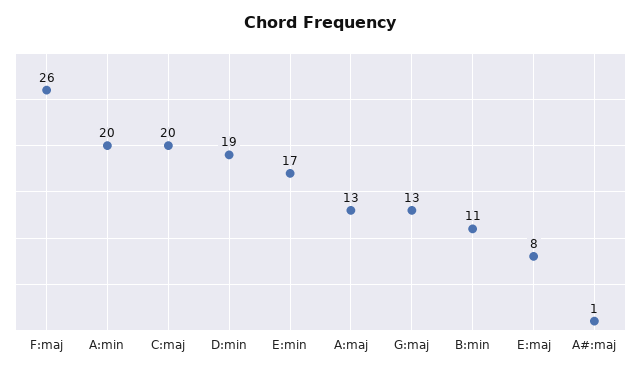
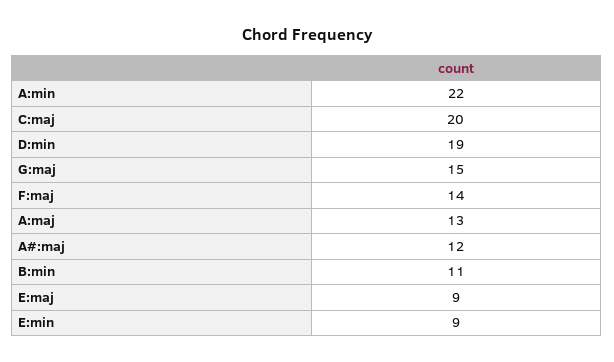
  {
-   "F:maj": 26,
+   "F:maj": 14,
-   "A:min": 20,
+   "A:min": 22,
    "C:maj": 20,
    "D:min": 19,
-   "E:min": 17,
+   "E:min": 9,
    "A:maj": 13,
-   "G:maj": 13,
+   "G:maj": 15,
    "B:min": 11,
-   "E:maj": 8,
+   "E:maj": 9,
-   "A#:maj": 1
+   "A#:maj": 12
  }

